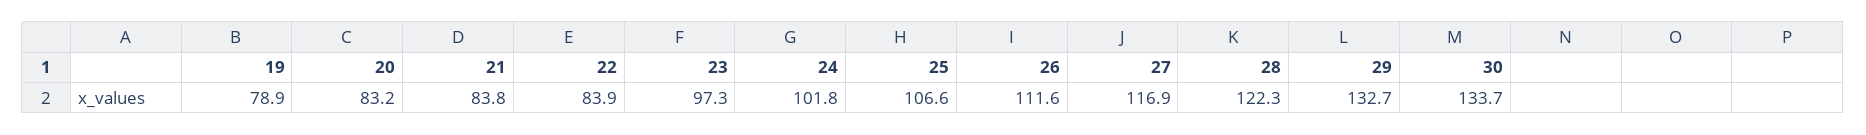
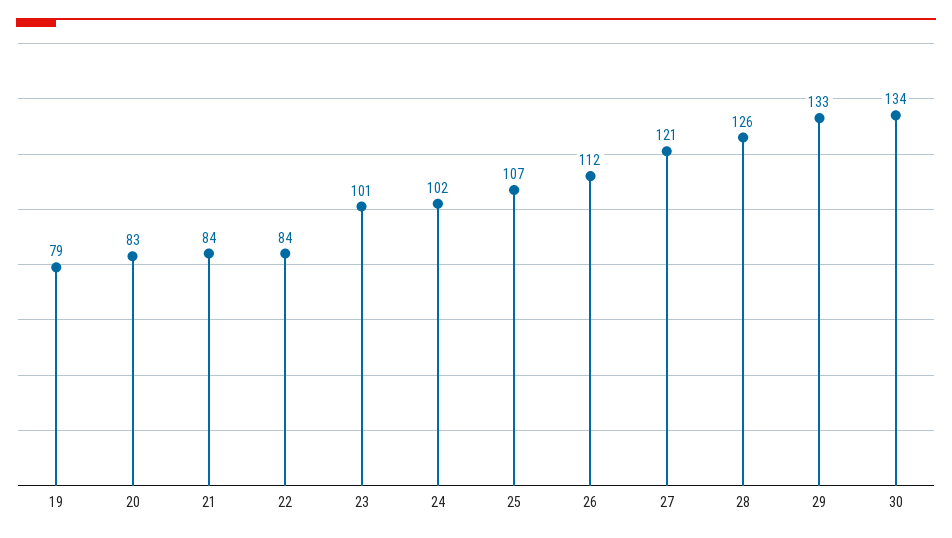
  {
    "19": 78.9,
    "20": 83.2,
    "21": 83.8,
    "22": 83.9,
-   "23": 97.3,
+   "23": 101,
    "24": 101.8,
    "25": 106.6,
    "26": 111.6,
-   "27": 116.9,
+   "27": 121,
-   "28": 122.3,
+   "28": 126,
    "29": 132.7,
    "30": 133.7
  }

